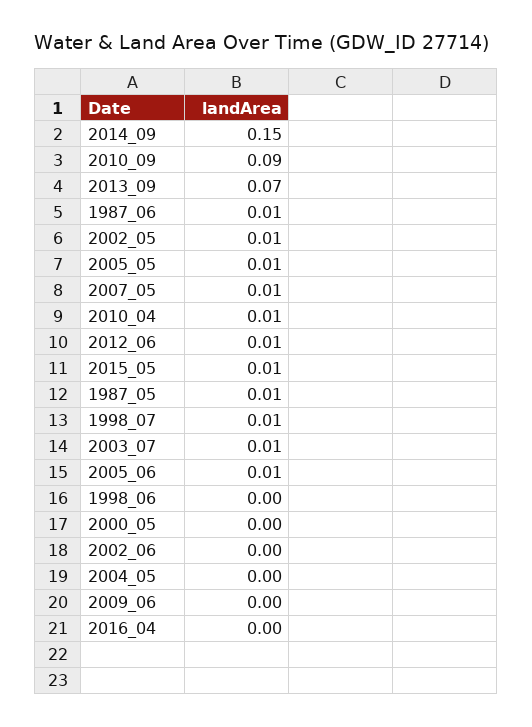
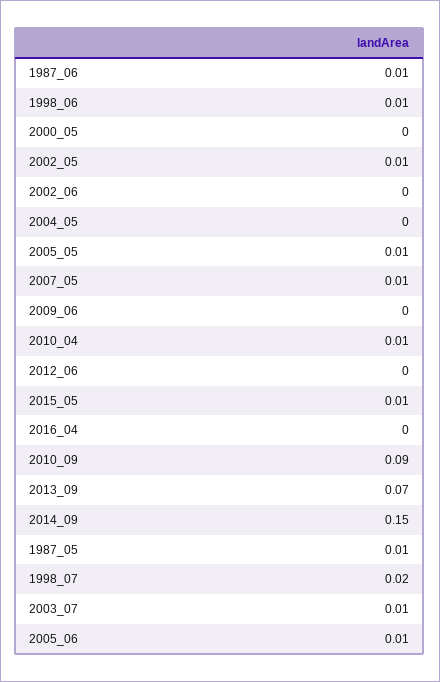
  {
    "2014_09": 0.15,
    "2010_09": 0.09,
    "2013_09": 0.07,
    "1987_06": 0.01,
    "2002_05": 0.01,
    "2005_05": 0.01,
    "2007_05": 0.01,
    "2010_04": 0.01,
-   "2012_06": 0.01,
+   "2012_06": 0,
    "2015_05": 0.01,
    "1987_05": 0.01,
-   "1998_07": 0.01,
+   "1998_07": 0.02,
    "2003_07": 0.01,
    "2005_06": 0.01,
-   "1998_06": 0,
+   "1998_06": 0.01,
    "2000_05": 0,
    "2002_06": 0,
    "2004_05": 0,
    "2009_06": 0,
    "2016_04": 0
  }

